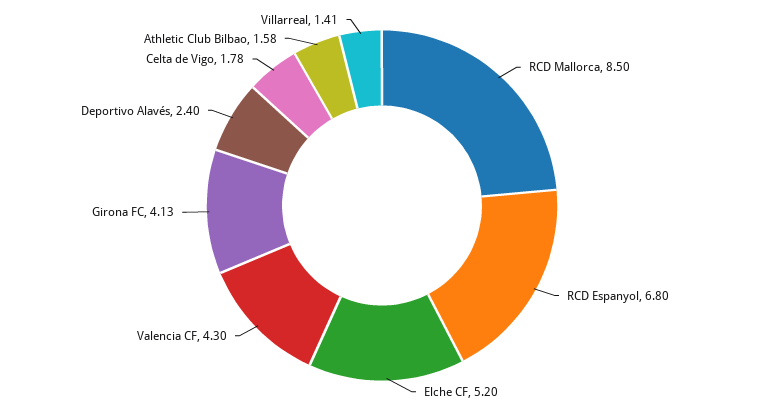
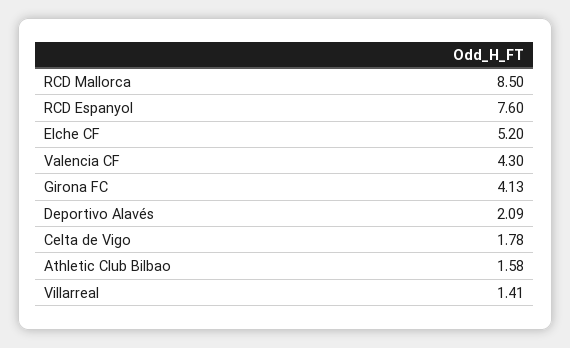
  {
    "RCD Mallorca": 8.5,
-   "RCD Espanyol": 6.8,
+   "RCD Espanyol": 7.6,
    "Elche CF": 5.2,
    "Valencia CF": 4.3,
    "Girona FC": 4.13,
-   "Deportivo Alavés": 2.4,
+   "Deportivo Alavés": 2.09,
    "Celta de Vigo": 1.78,
    "Athletic Club Bilbao": 1.58,
    "Villarreal": 1.41
  }

